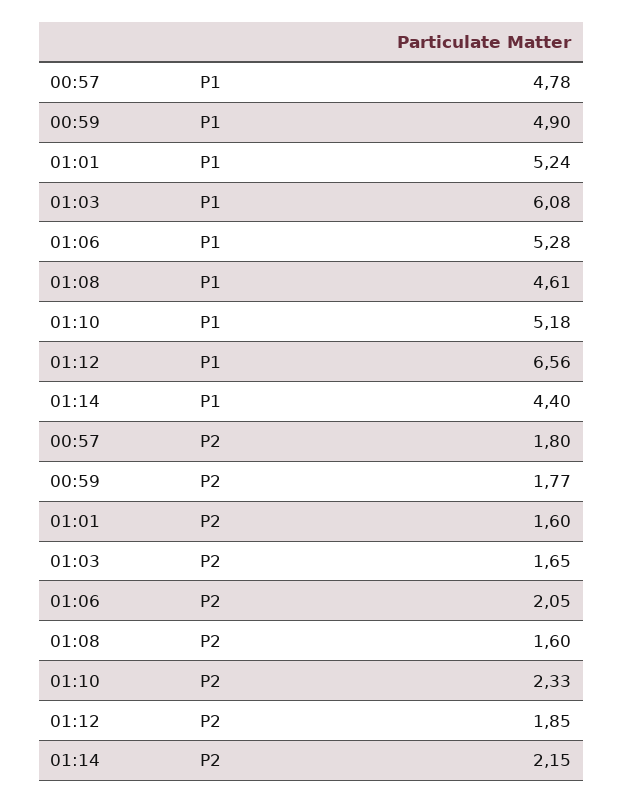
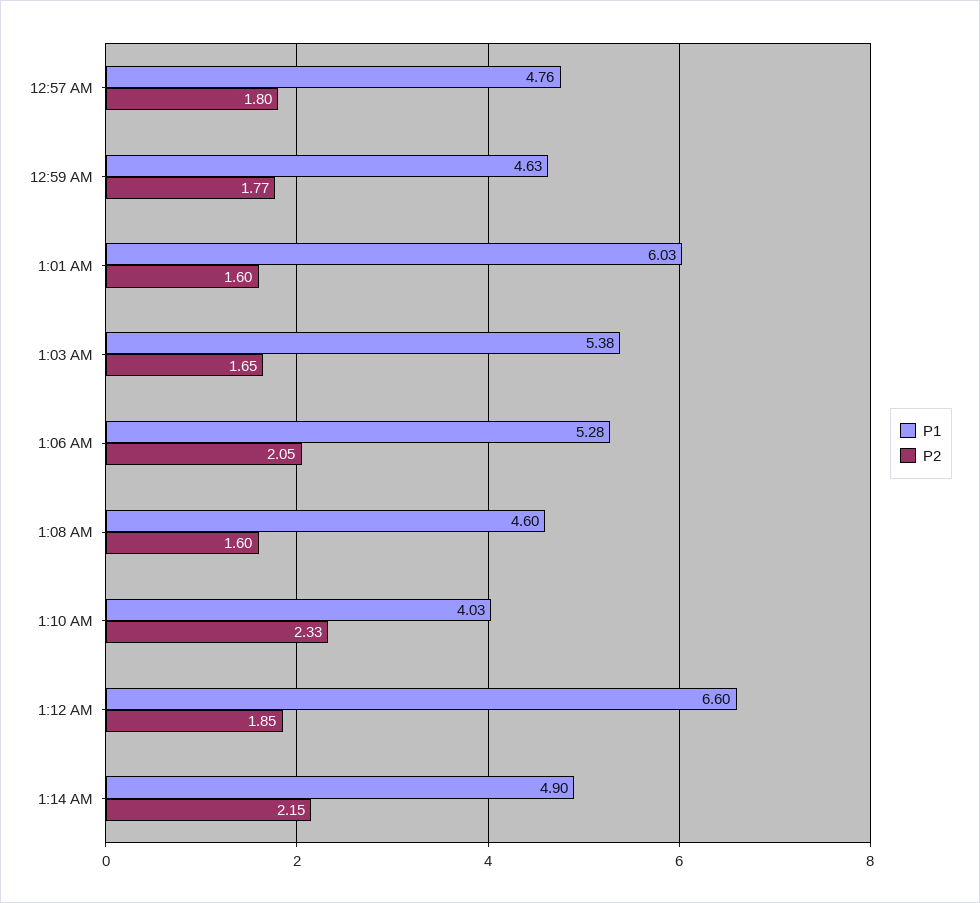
  {
    "P1": {
-     "00:57": 4.78,
+     "00:57": 4.76,
-     "00:59": 4.9,
+     "00:59": 4.63,
-     "01:01": 5.24,
+     "01:01": 6.03,
-     "01:03": 6.08,
+     "01:03": 5.38,
      "01:06": 5.28,
-     "01:08": 4.61,
+     "01:08": 4.6,
-     "01:10": 5.18,
+     "01:10": 4.03,
-     "01:12": 6.56,
+     "01:12": 6.6,
-     "01:14": 4.4
+     "01:14": 4.9
    },
    "P2": {
      "00:57": 1.8,
      "00:59": 1.77,
      "01:01": 1.6,
      "01:03": 1.65,
      "01:06": 2.05,
      "01:08": 1.6,
      "01:10": 2.33,
      "01:12": 1.85,
      "01:14": 2.15
    }
  }

